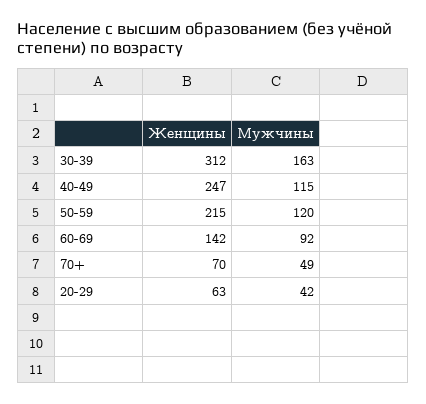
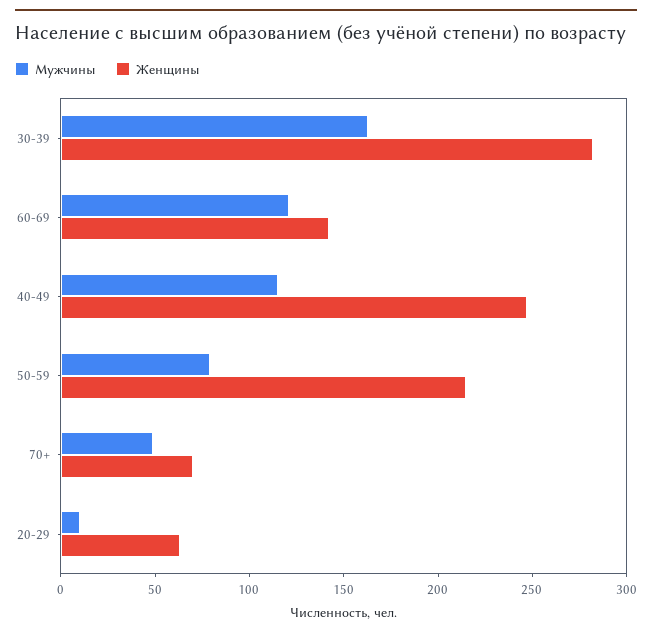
  {
    "Женщины": {
-     "30-39": 312,
+     "30-39": 280,
      "40-49": 247,
      "50-59": 215,
      "60-69": 142,
      "70+": 70,
      "20-29": 63
    },
    "Мужчины": {
      "30-39": 163,
      "40-49": 115,
-     "50-59": 120,
+     "50-59": 80,
-     "60-69": 92,
+     "60-69": 120,
      "70+": 49,
-     "20-29": 42
+     "20-29": 10
    }
  }

